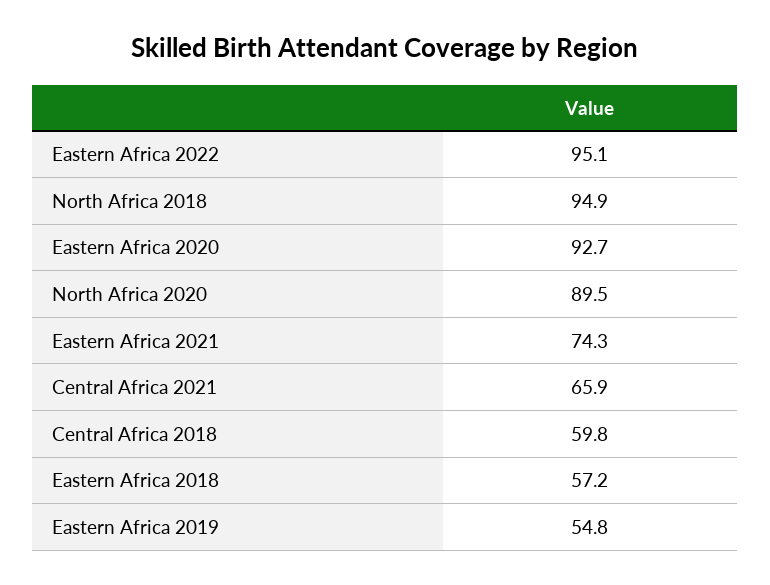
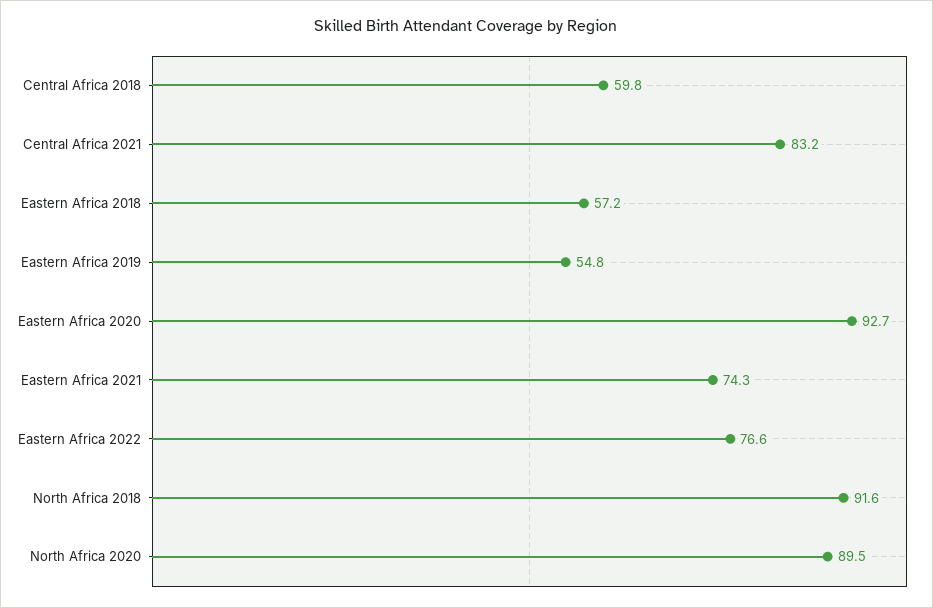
  {
-   "Eastern Africa 2022": 95.1,
+   "Eastern Africa 2022": 76.6,
-   "North Africa 2018": 94.9,
+   "North Africa 2018": 91.6,
    "Eastern Africa 2020": 92.7,
    "North Africa 2020": 89.5,
    "Eastern Africa 2021": 74.3,
-   "Central Africa 2021": 65.9,
+   "Central Africa 2021": 83.2,
    "Central Africa 2018": 59.8,
    "Eastern Africa 2018": 57.2,
    "Eastern Africa 2019": 54.8
  }

